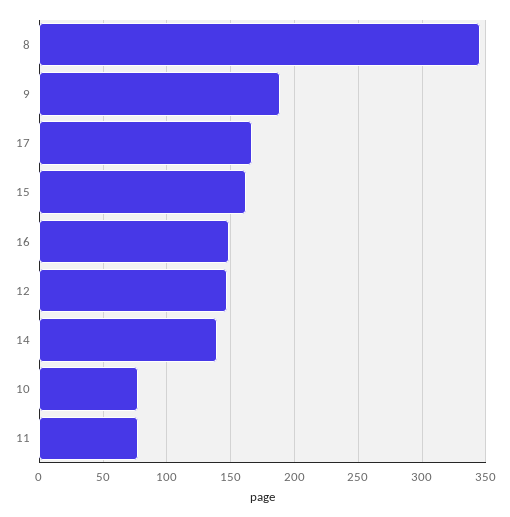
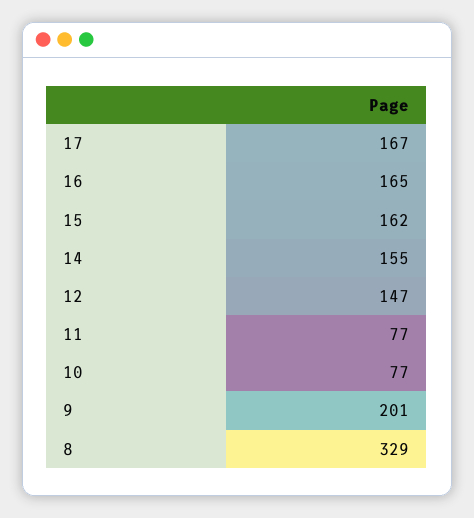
  {
-   "8": 345,
+   "8": 329,
-   "9": 190,
+   "9": 201,
    "17": 167,
    "15": 162,
-   "16": 150,
+   "16": 165,
    "12": 147,
-   "14": 140,
+   "14": 155,
    "10": 77,
    "11": 77
  }

